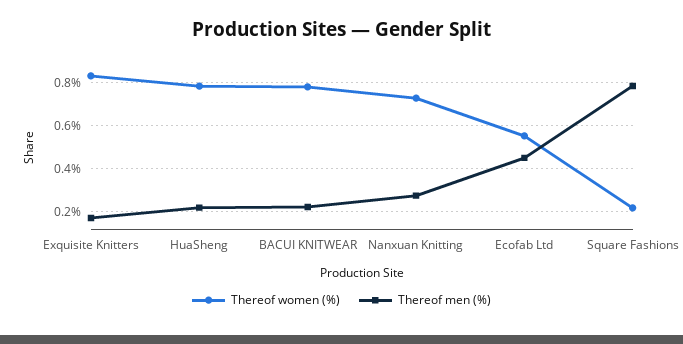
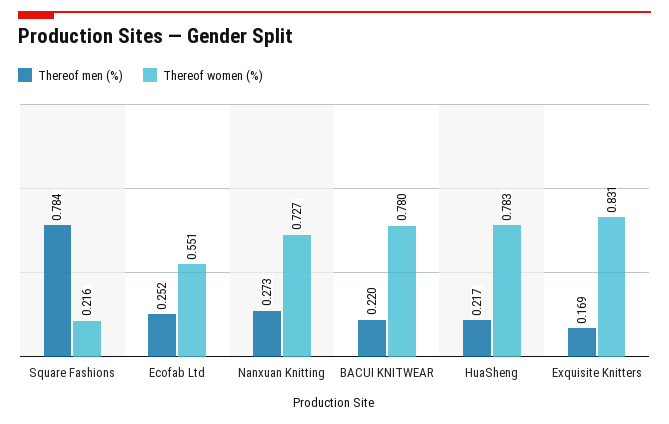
  {
    "Thereof women (%)": {
      "Exquisite Knitters": 0.831,
      "HuaSheng": 0.783,
      "BACUI KNITWEAR": 0.78,
      "Nanxuan Knitting": 0.727,
      "Ecofab Ltd": 0.551,
      "Square Fashions": 0.216
    },
    "Thereof men (%)": {
      "Exquisite Knitters": 0.169,
      "HuaSheng": 0.217,
      "BACUI KNITWEAR": 0.22,
      "Nanxuan Knitting": 0.273,
-     "Ecofab Ltd": 0.45,
+     "Ecofab Ltd": 0.252,
      "Square Fashions": 0.784
    }
  }

